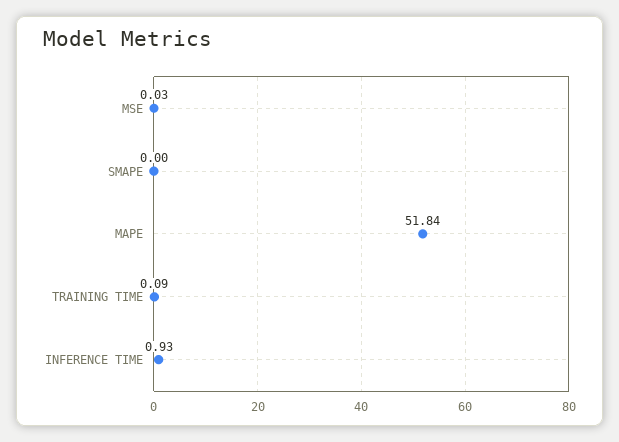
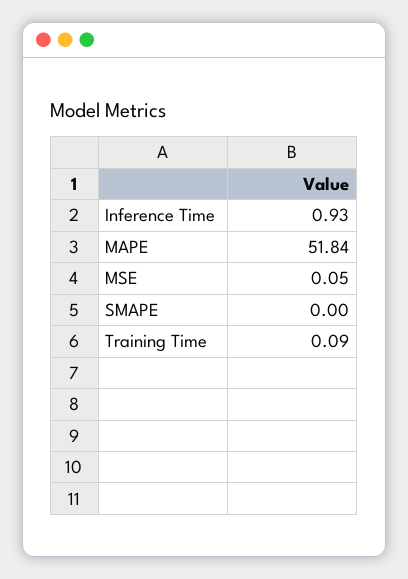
  {
-   "MSE": 0.03,
+   "MSE": 0.05,
    "SMAPE": 0,
    "MAPE": 51.84,
    "TRAINING TIME": 0.09,
    "INFERENCE TIME": 0.93
  }

